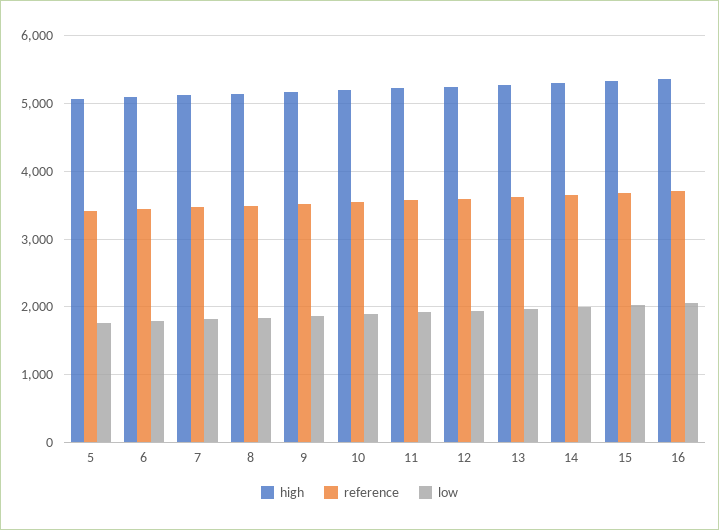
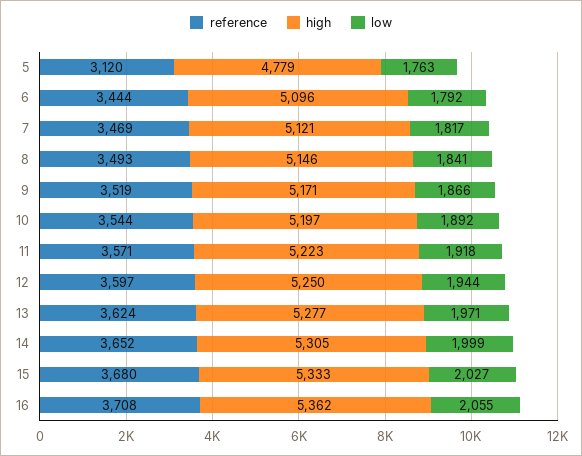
  {
    "high": {
-     "5": 5100,
+     "5": 4779,
      "6": 5096,
      "7": 5121,
      "8": 5146,
      "9": 5171,
      "10": 5197,
      "11": 5223,
      "12": 5250,
      "13": 5277,
      "14": 5305,
      "15": 5333,
      "16": 5362
    },
    "reference": {
-     "5": 3400,
+     "5": 3120,
      "6": 3444,
      "7": 3469,
      "8": 3493,
      "9": 3519,
      "10": 3544,
      "11": 3571,
      "12": 3597,
      "13": 3624,
      "14": 3652,
      "15": 3680,
      "16": 3708
    },
    "low": {
      "5": 1763,
      "6": 1792,
      "7": 1817,
      "8": 1841,
      "9": 1866,
      "10": 1892,
      "11": 1918,
      "12": 1944,
      "13": 1971,
      "14": 1999,
      "15": 2027,
      "16": 2055
    }
  }

